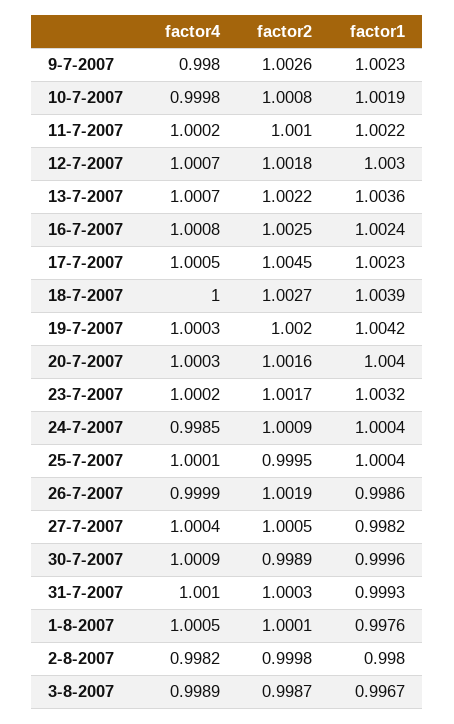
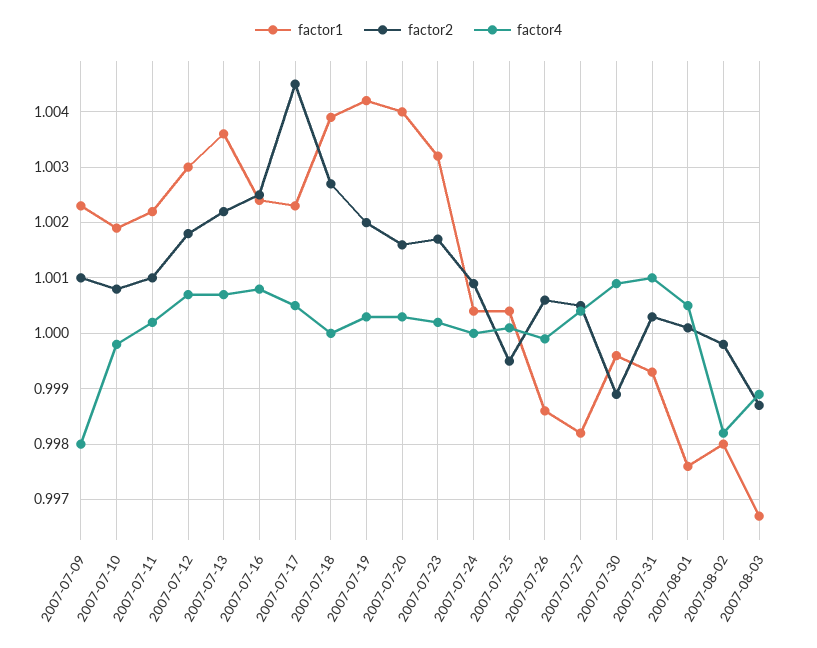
  {
    "factor4": {
      "9-7-2007": 0.998,
      "10-7-2007": 0.9998,
      "11-7-2007": 1.0002,
      "12-7-2007": 1.0007,
      "13-7-2007": 1.0007,
      "16-7-2007": 1.0008,
      "17-7-2007": 1.0005,
      "18-7-2007": 1,
      "19-7-2007": 1.0003,
      "20-7-2007": 1.0003,
      "23-7-2007": 1.0002,
-     "24-7-2007": 0.9985,
+     "24-7-2007": 1,
      "25-7-2007": 1.0001,
      "26-7-2007": 0.9999,
      "27-7-2007": 1.0004,
      "30-7-2007": 1.0009,
      "31-7-2007": 1.001,
      "1-8-2007": 1.0005,
      "2-8-2007": 0.9982,
      "3-8-2007": 0.9989
    },
    "factor2": {
-     "9-7-2007": 1.0026,
+     "9-7-2007": 1.001,
      "10-7-2007": 1.0008,
      "11-7-2007": 1.001,
      "12-7-2007": 1.0018,
      "13-7-2007": 1.0022,
      "16-7-2007": 1.0025,
      "17-7-2007": 1.0045,
      "18-7-2007": 1.0027,
      "19-7-2007": 1.002,
      "20-7-2007": 1.0016,
      "23-7-2007": 1.0017,
      "24-7-2007": 1.0009,
      "25-7-2007": 0.9995,
-     "26-7-2007": 1.0019,
+     "26-7-2007": 1.0005,
      "27-7-2007": 1.0005,
      "30-7-2007": 0.9989,
      "31-7-2007": 1.0003,
      "1-8-2007": 1.0001,
      "2-8-2007": 0.9998,
      "3-8-2007": 0.9987
    },
    "factor1": {
      "9-7-2007": 1.0023,
      "10-7-2007": 1.0019,
      "11-7-2007": 1.0022,
      "12-7-2007": 1.003,
      "13-7-2007": 1.0036,
      "16-7-2007": 1.0024,
      "17-7-2007": 1.0023,
      "18-7-2007": 1.0039,
      "19-7-2007": 1.0042,
      "20-7-2007": 1.004,
      "23-7-2007": 1.0032,
      "24-7-2007": 1.0004,
      "25-7-2007": 1.0004,
      "26-7-2007": 0.9986,
      "27-7-2007": 0.9982,
      "30-7-2007": 0.9996,
      "31-7-2007": 0.9993,
      "1-8-2007": 0.9976,
      "2-8-2007": 0.998,
      "3-8-2007": 0.9967
    }
  }

